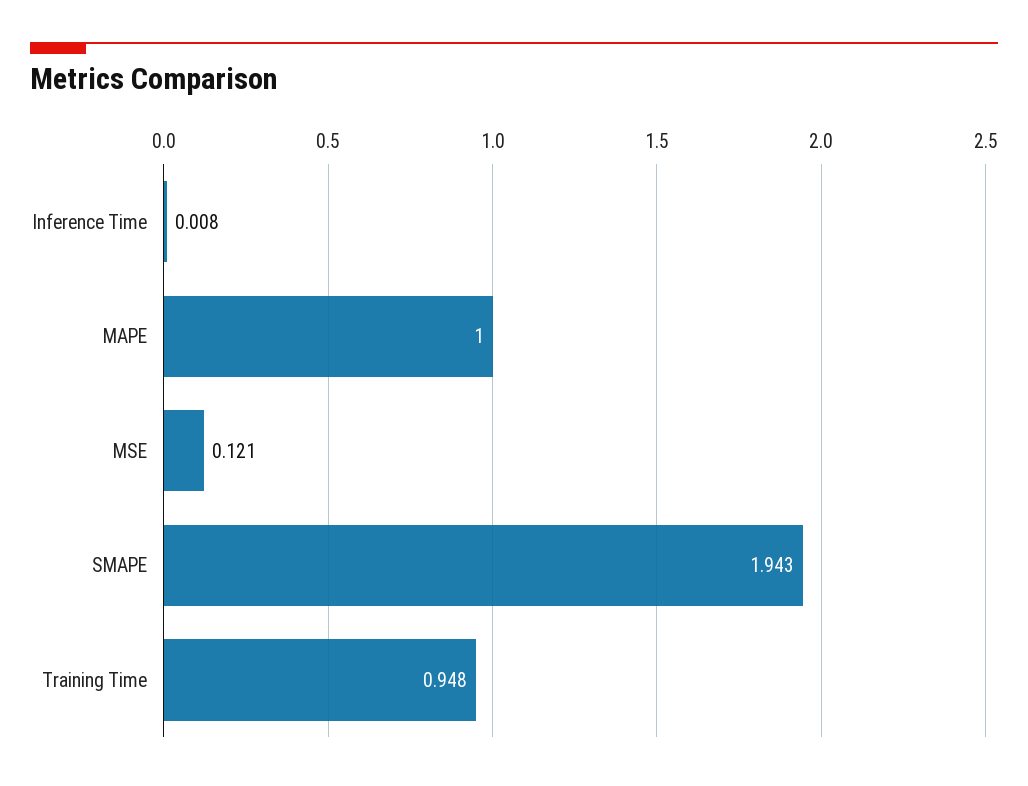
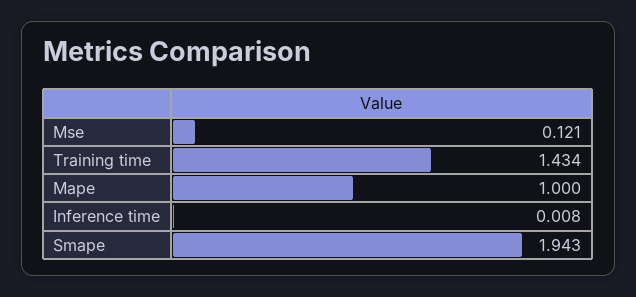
  {
    "Inference Time": 0.008,
    "MAPE": 1,
    "MSE": 0.121,
    "SMAPE": 1.943,
-   "Training Time": 0.948
+   "Training Time": 1.434
  }

